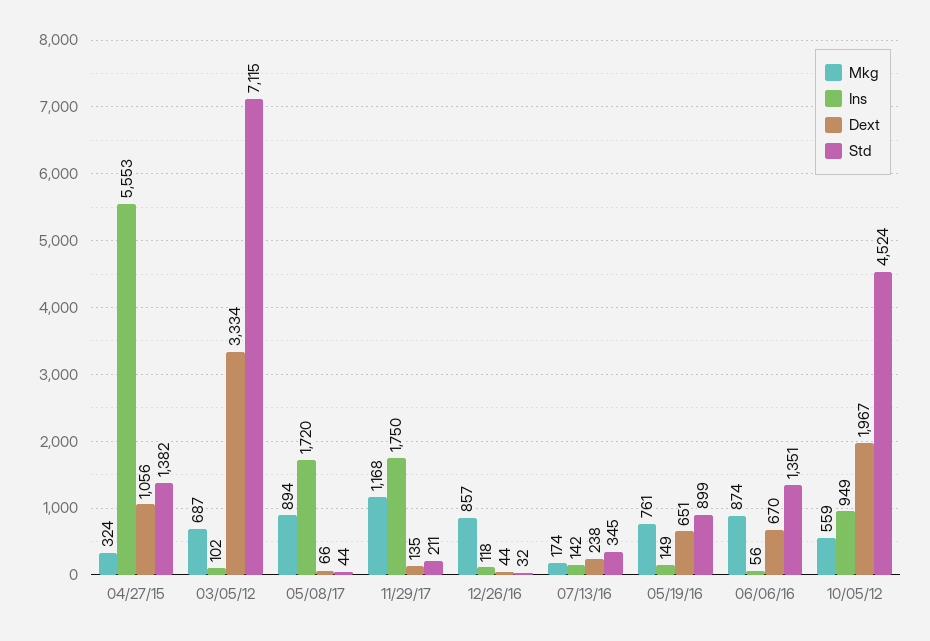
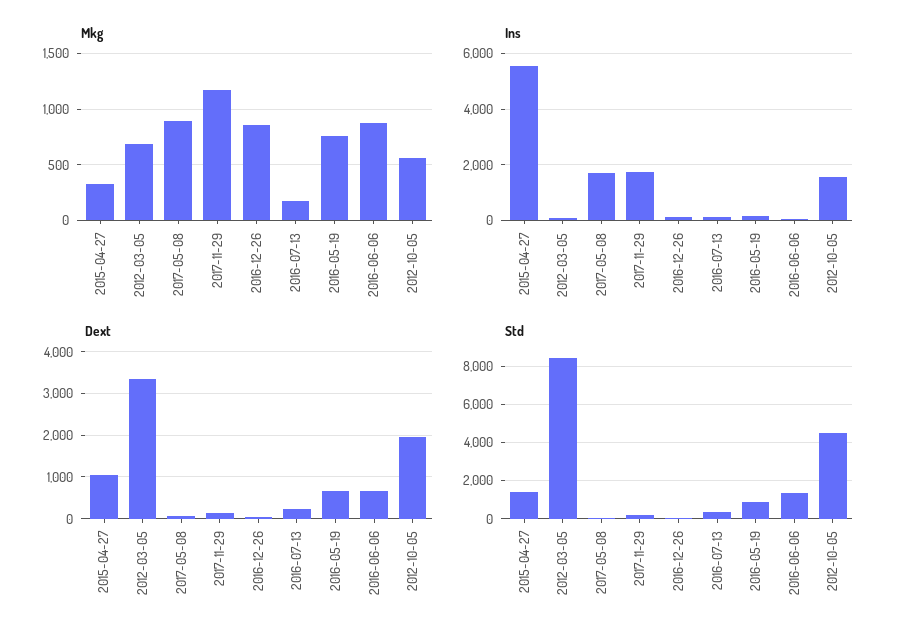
  {
    "Mkg": {
      "04/27/15": 324,
      "03/05/12": 687,
      "05/08/17": 894,
      "11/29/17": 1168,
      "12/26/16": 857,
      "07/13/16": 174,
      "05/19/16": 761,
      "06/06/16": 874,
      "10/05/12": 559
    },
    "Ins": {
      "04/27/15": 5553,
      "03/05/12": 102,
      "05/08/17": 1720,
      "11/29/17": 1750,
      "12/26/16": 118,
      "07/13/16": 142,
      "05/19/16": 149,
      "06/06/16": 56,
-     "10/05/12": 949
+     "10/05/12": 1500
    },
    "Dext": {
      "04/27/15": 1056,
      "03/05/12": 3334,
      "05/08/17": 66,
      "11/29/17": 135,
      "12/26/16": 44,
      "07/13/16": 238,
      "05/19/16": 651,
      "06/06/16": 670,
      "10/05/12": 1967
    },
    "Std": {
      "04/27/15": 1382,
-     "03/05/12": 7115,
+     "03/05/12": 8500,
      "05/08/17": 44,
      "11/29/17": 211,
      "12/26/16": 32,
      "07/13/16": 345,
      "05/19/16": 899,
      "06/06/16": 1351,
      "10/05/12": 4524
    }
  }

